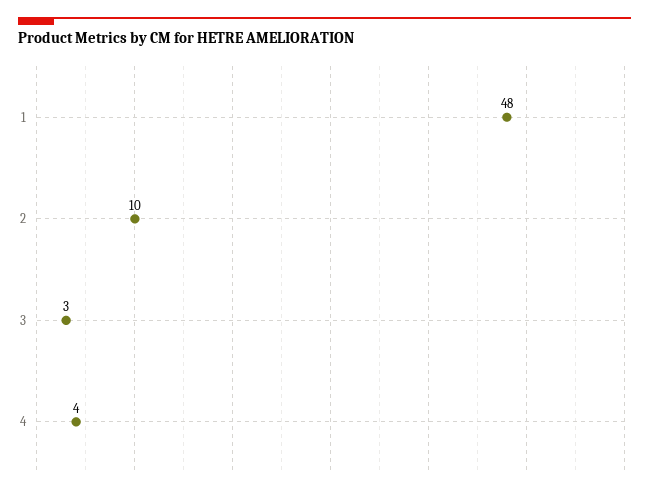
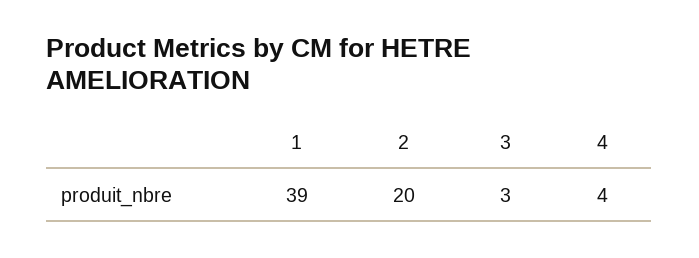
  {
-   "1": 48,
+   "1": 39,
-   "2": 10,
+   "2": 20,
    "3": 3,
    "4": 4
  }

